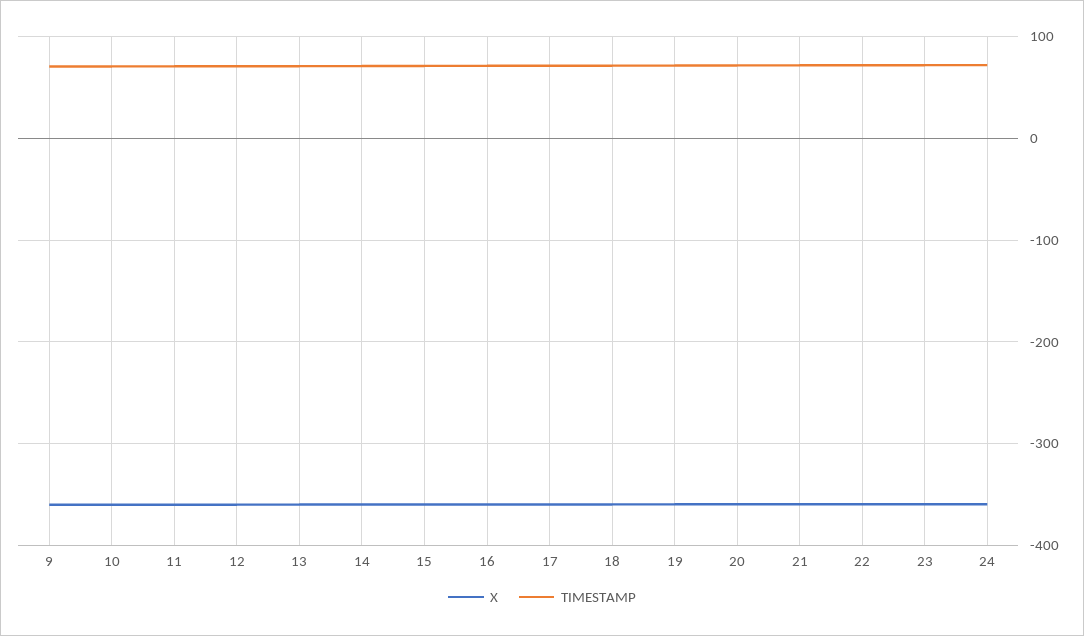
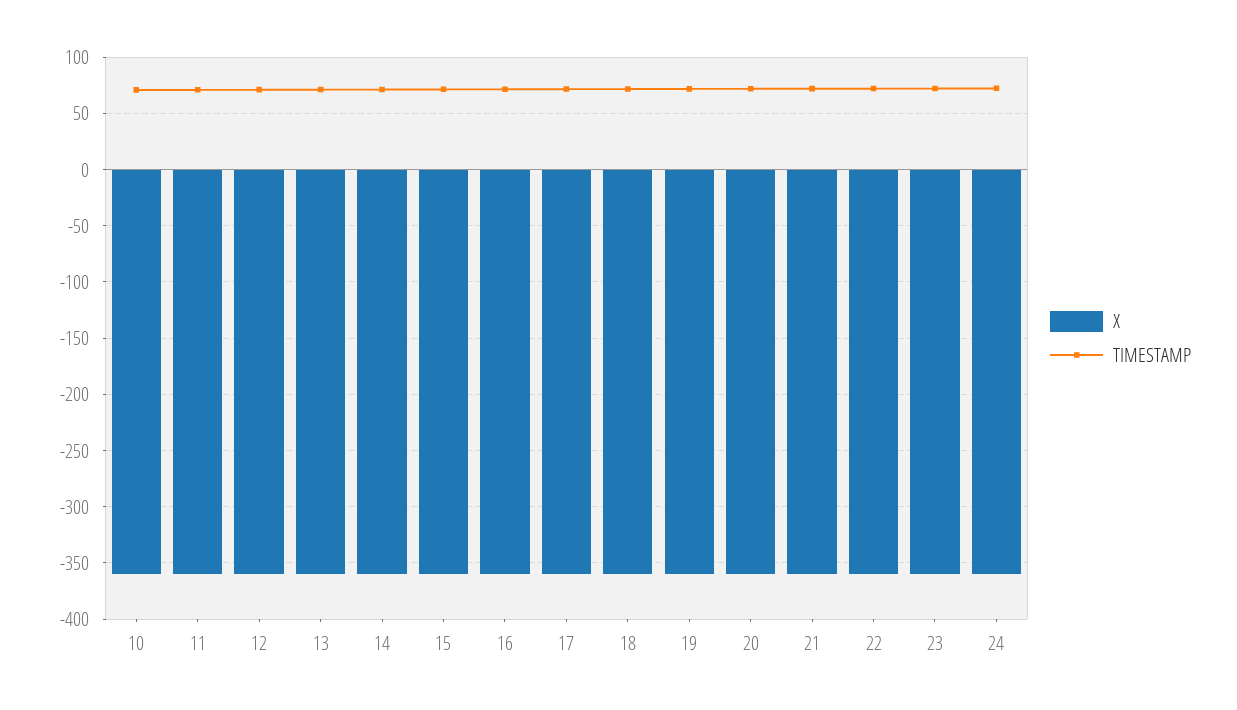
  {
    "X": {
-     "9": -360,
      "10": -360,
      "11": -360,
      "12": -360,
      "13": -360,
      "14": -360,
      "15": -360,
      "16": -360,
      "17": -360,
      "18": -360,
      "19": -360,
      "20": -360,
      "21": -360,
      "22": -360,
      "23": -360,
      "24": -360
    },
    "TIMESTAMP": {
-     "9": 70,
      "10": 70,
      "11": 70,
      "12": 70,
      "13": 70,
      "14": 70,
      "15": 70,
      "16": 70,
      "17": 70,
      "18": 70,
      "19": 70,
      "20": 70,
      "21": 70,
      "22": 70,
      "23": 70,
      "24": 70
    }
  }

